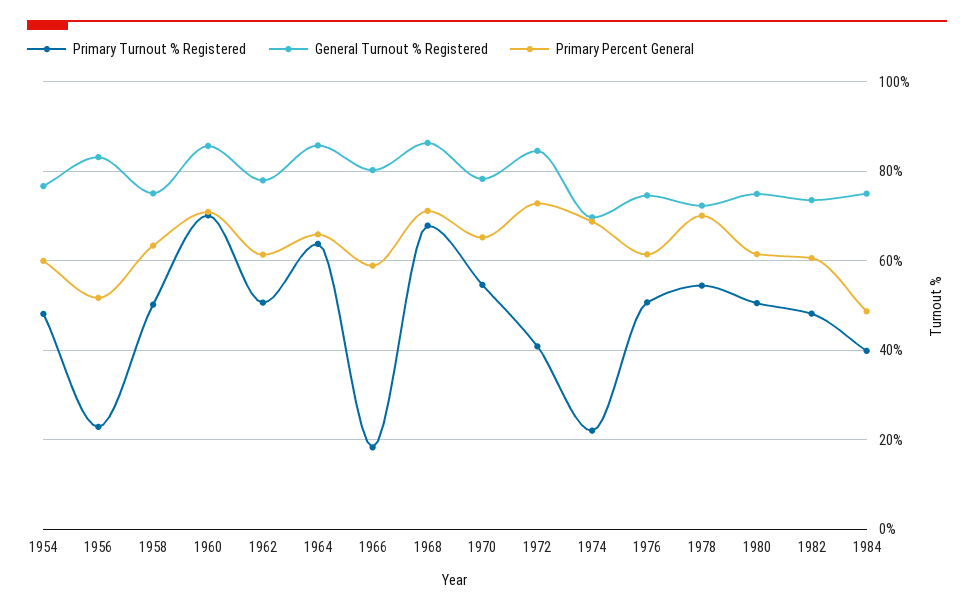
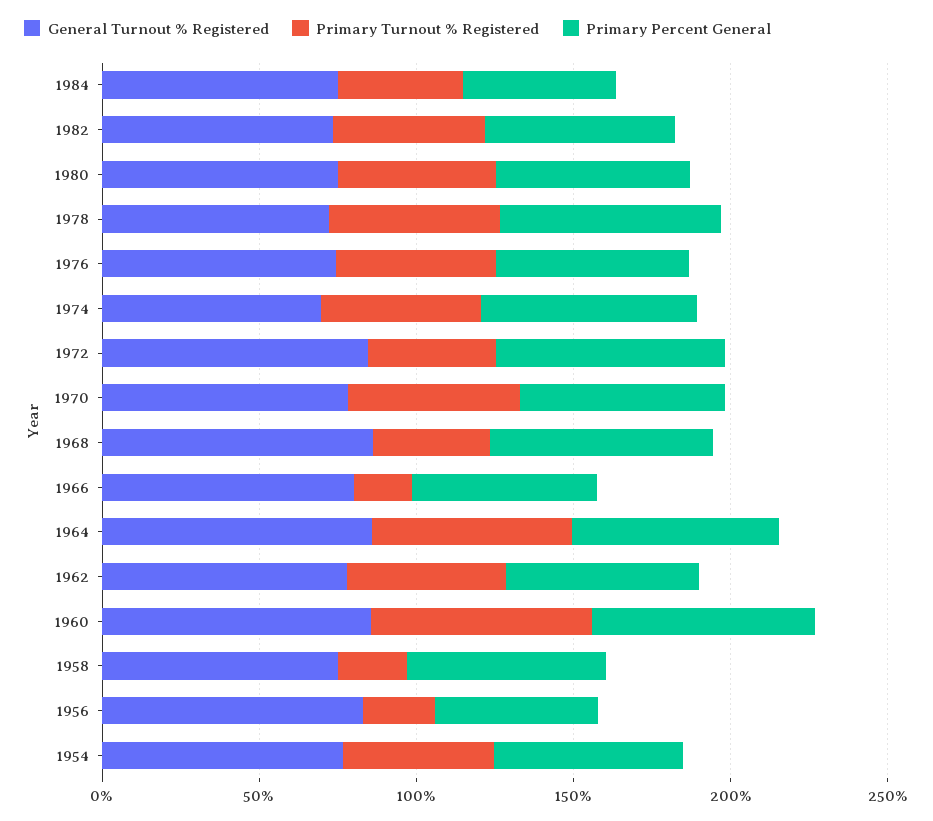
  {
    "Primary Turnout % Registered": {
      "1954": 48,
      "1956": 22,
-     "1958": 50,
+     "1958": 20,
      "1960": 70,
      "1962": 50,
      "1964": 64,
      "1966": 18,
-     "1968": 68,
+     "1968": 40,
      "1970": 54,
      "1972": 40,
-     "1974": 22,
+     "1974": 50,
      "1976": 50,
      "1978": 54,
      "1980": 50,
      "1982": 48,
      "1984": 40
    },
    "General Turnout % Registered": {
      "1954": 76,
      "1956": 84,
      "1958": 76,
      "1960": 86,
      "1962": 78,
      "1964": 86,
      "1966": 80,
      "1968": 86,
      "1970": 78,
      "1972": 84,
      "1974": 70,
      "1976": 74,
      "1978": 72,
      "1980": 74,
      "1982": 74,
      "1984": 74
    },
    "Primary Percent General": {
      "1954": 60,
      "1956": 52,
      "1958": 64,
      "1960": 70,
      "1962": 62,
      "1964": 66,
      "1966": 58,
      "1968": 72,
      "1970": 66,
      "1972": 72,
      "1974": 68,
      "1976": 62,
      "1978": 70,
      "1980": 62,
      "1982": 60,
      "1984": 48
    }
  }

